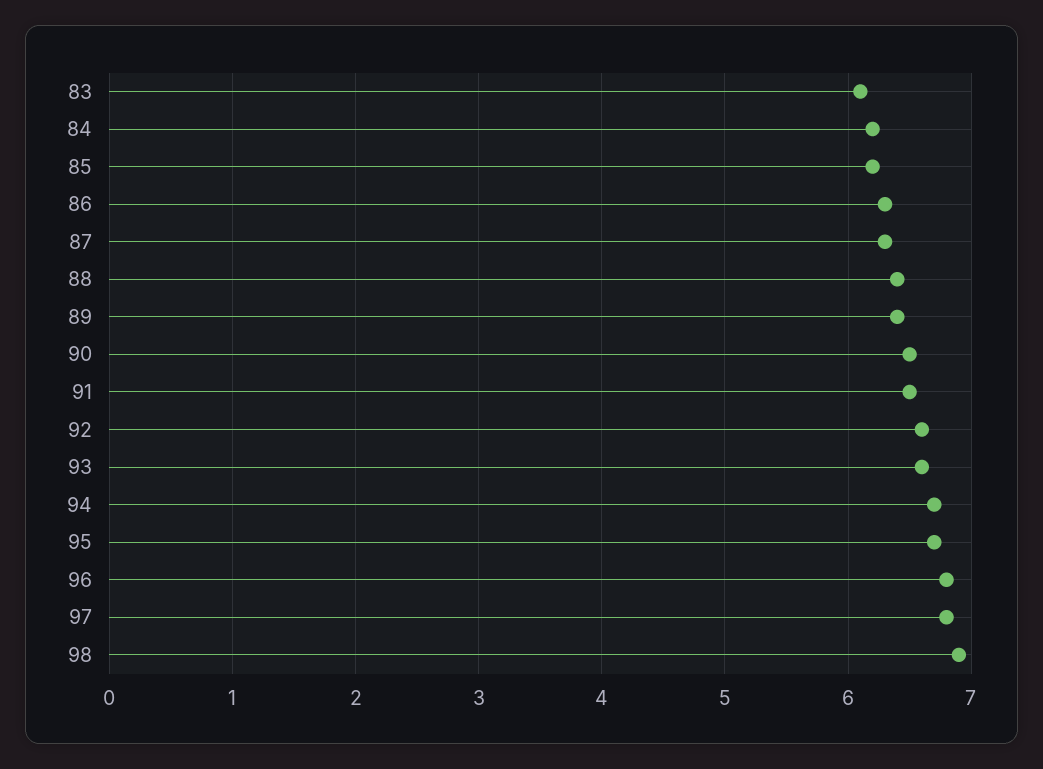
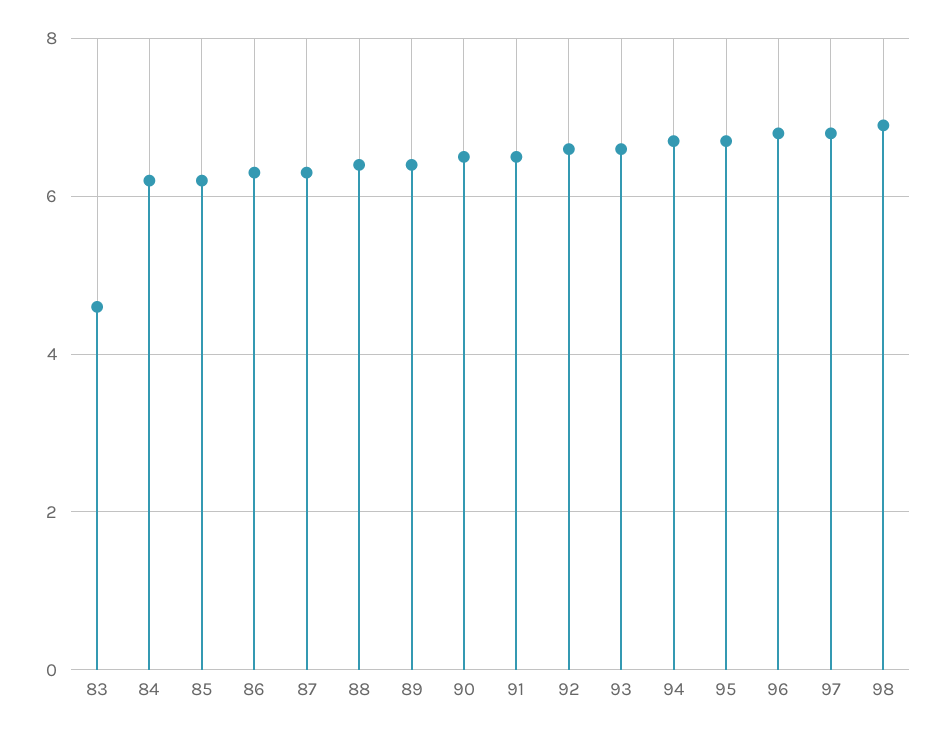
  {
-   "83": 6.1,
+   "83": 4.5,
    "84": 6.2,
    "85": 6.2,
    "86": 6.3,
    "87": 6.3,
    "88": 6.4,
    "89": 6.4,
    "90": 6.5,
    "91": 6.5,
    "92": 6.6,
    "93": 6.6,
    "94": 6.7,
    "95": 6.7,
    "96": 6.8,
    "97": 6.8,
    "98": 6.9
  }

